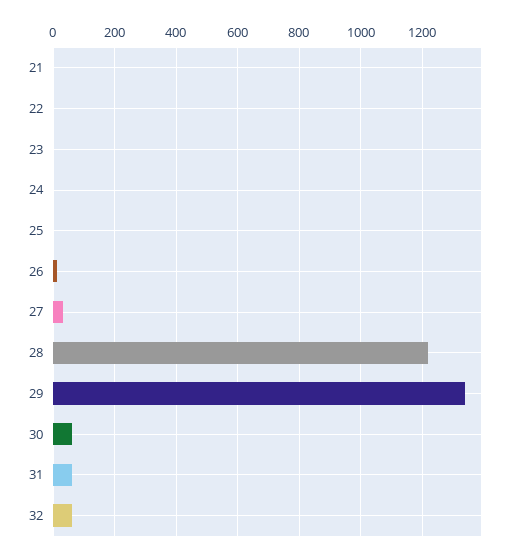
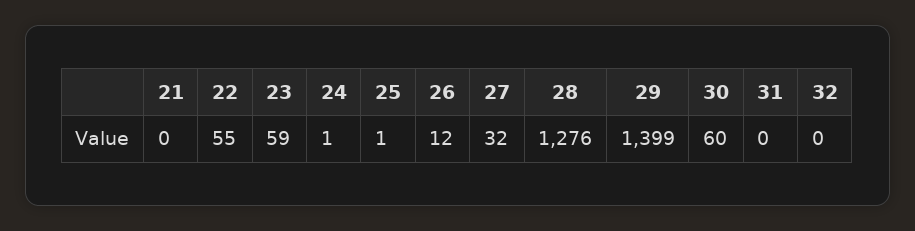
  {
    "21": 0,
-   "22": 0,
+   "22": 55,
-   "23": 0,
+   "23": 59,
    "24": 1,
    "25": 1,
    "26": 12,
    "27": 32,
-   "28": 1220,
+   "28": 1276,
-   "29": 1340,
+   "29": 1399,
    "30": 60,
-   "31": 60,
+   "31": 0,
-   "32": 60
+   "32": 0
  }

